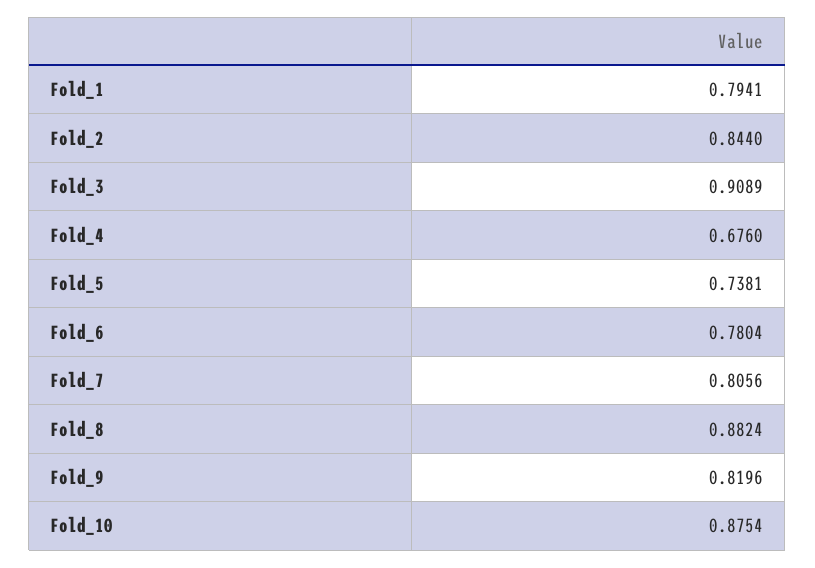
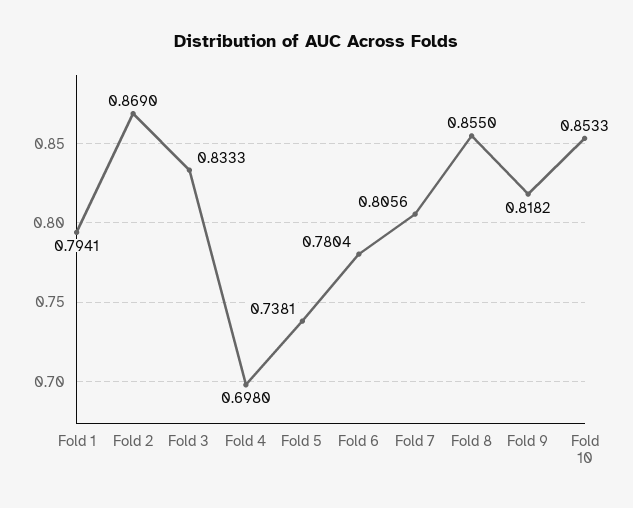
  {
    "Fold_1": 0.7941,
-   "Fold_2": 0.844,
+   "Fold_2": 0.869,
-   "Fold_3": 0.9089,
+   "Fold_3": 0.8333,
-   "Fold_4": 0.676,
+   "Fold_4": 0.698,
    "Fold_5": 0.7381,
    "Fold_6": 0.7804,
    "Fold_7": 0.8056,
-   "Fold_8": 0.8824,
+   "Fold_8": 0.855,
-   "Fold_9": 0.8196,
+   "Fold_9": 0.8182,
-   "Fold_10": 0.8754
+   "Fold_10": 0.8533
  }

